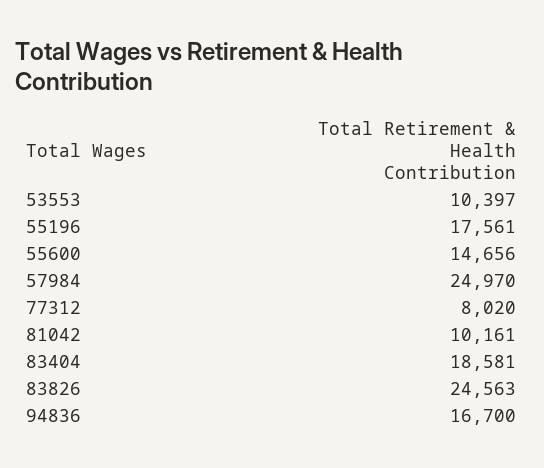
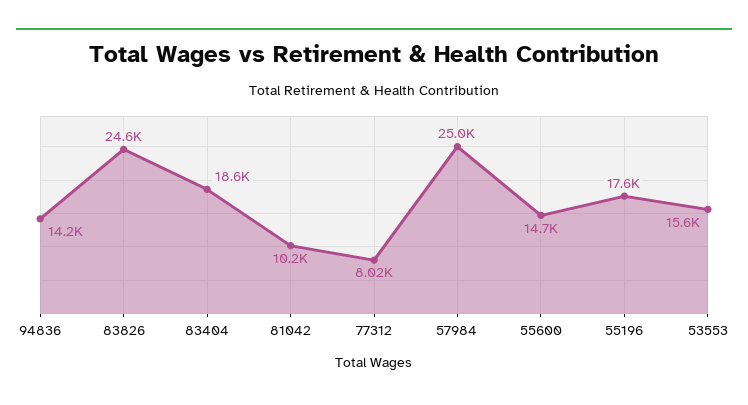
  {
-   "53553": 10397,
+   "53553": 15600,
    "55196": 17561,
    "55600": 14656,
    "57984": 24970,
    "77312": 8020,
    "81042": 10161,
    "83404": 18581,
    "83826": 24563,
-   "94836": 16700
+   "94836": 14200
  }

